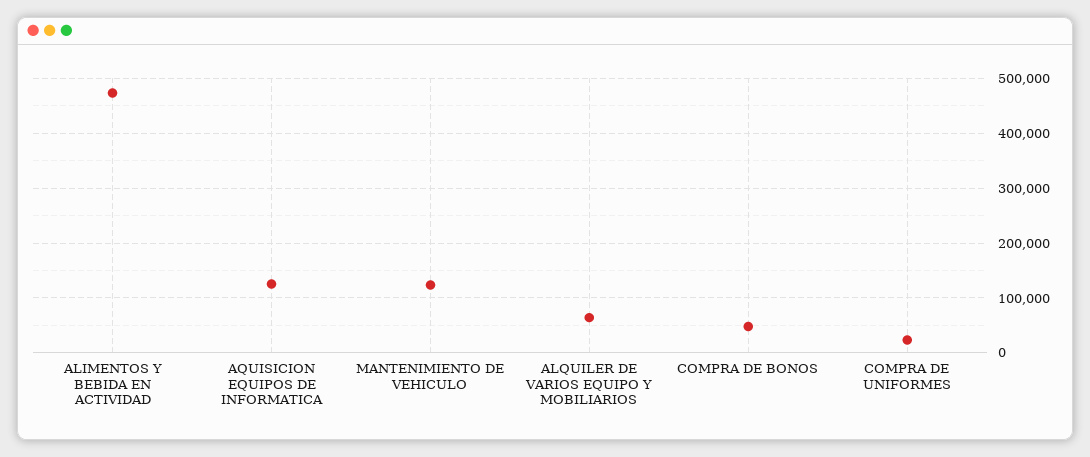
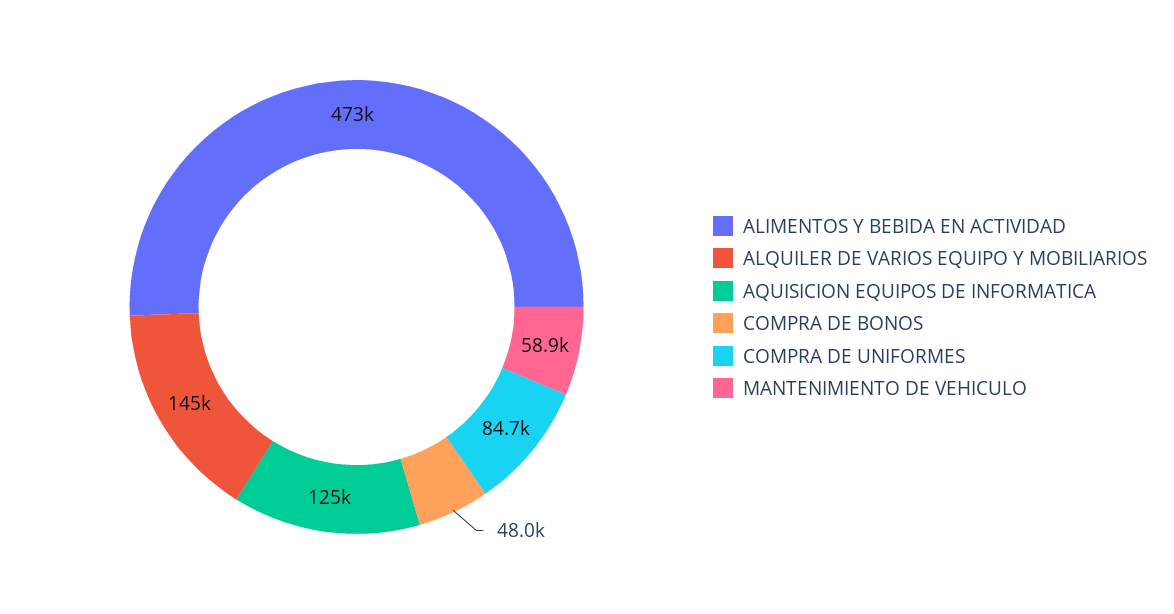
  {
    "ALIMENTOS Y BEBIDA EN ACTIVIDAD": 473000,
    "AQUISICION EQUIPOS DE INFORMATICA": 125000,
-   "MANTENIMIENTO DE VEHICULO": 120000,
+   "MANTENIMIENTO DE VEHICULO": 58900,
-   "ALQUILER DE VARIOS EQUIPO Y MOBILIARIOS": 60000,
+   "ALQUILER DE VARIOS EQUIPO Y MOBILIARIOS": 145000,
    "COMPRA DE BONOS": 48000,
-   "COMPRA DE UNIFORMES": 20000
+   "COMPRA DE UNIFORMES": 84700
  }

